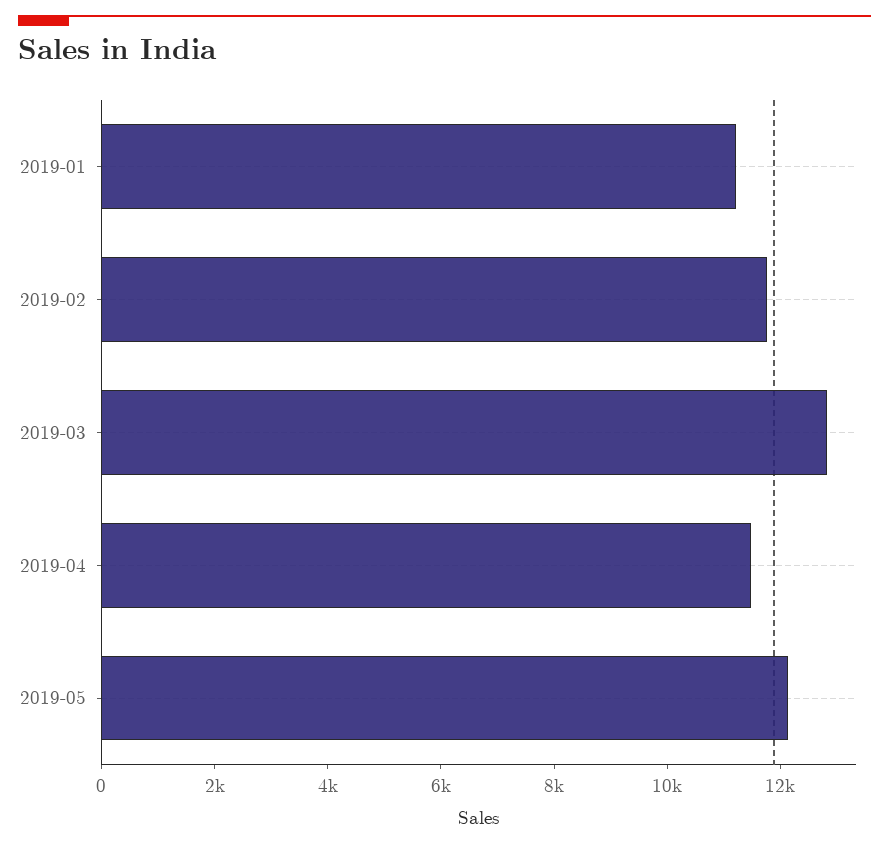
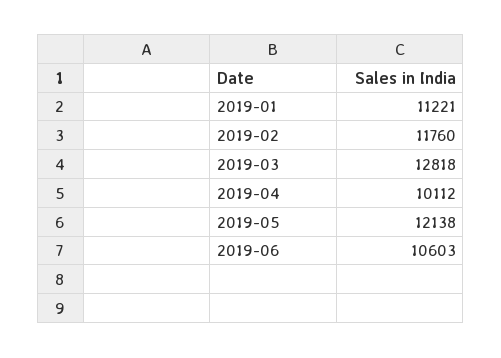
  {
    "2019-01": 11221,
    "2019-02": 11760,
    "2019-03": 12818,
-   "2019-04": 11500,
+   "2019-04": 10112,
-   "2019-05": 12138
+   "2019-05": 12138,
+   "2019-06": 10603
  }

